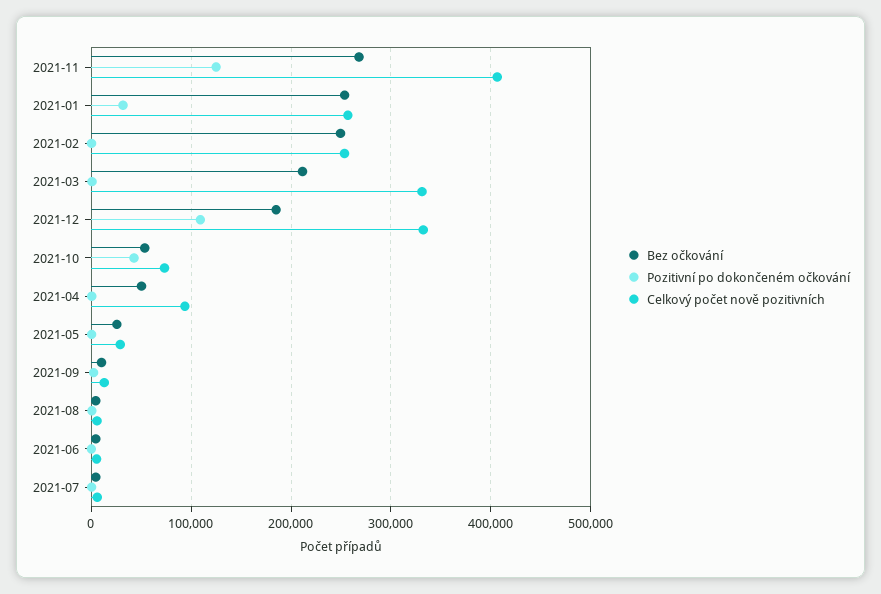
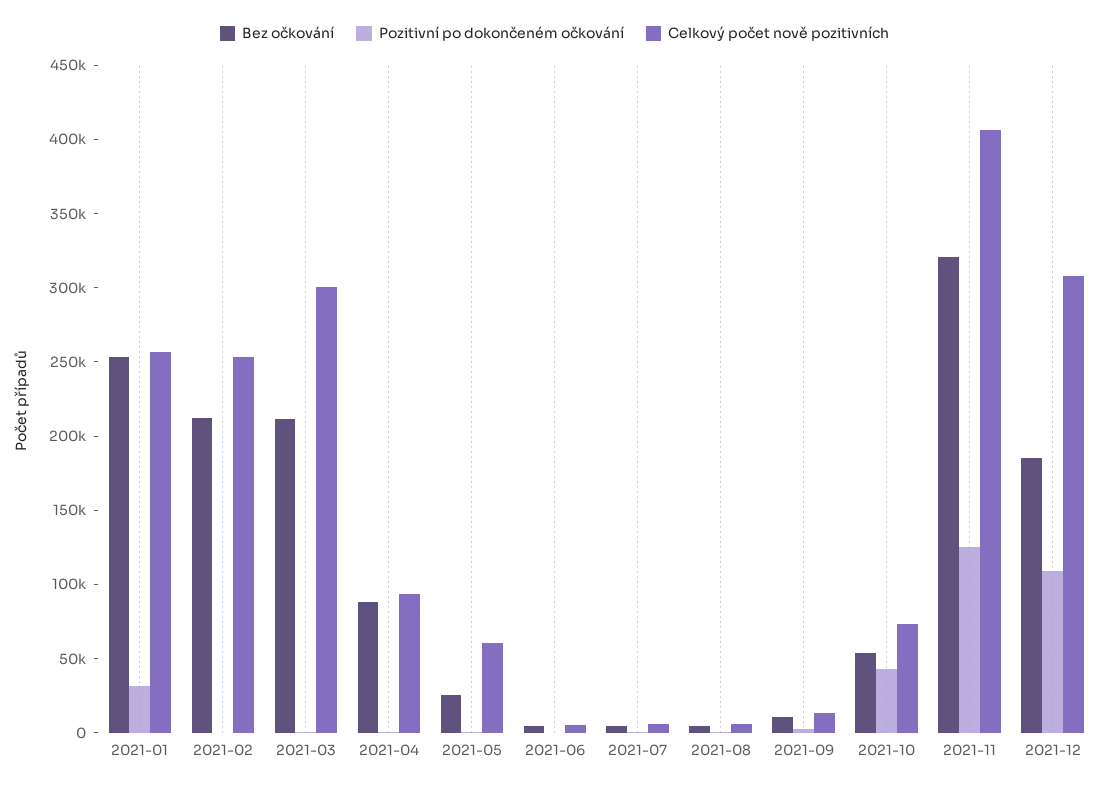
  {
    "Bez očkování": {
-     "2021-11": 270000,
+     "2021-11": 320000,
      "2021-01": 250000,
-     "2021-02": 250000,
+     "2021-02": 210000,
      "2021-03": 210000,
      "2021-12": 190000,
      "2021-10": 50000,
-     "2021-04": 50000,
+     "2021-04": 90000,
      "2021-05": 30000,
      "2021-09": 10000,
      "2021-08": 0,
      "2021-06": 0,
      "2021-07": 0
    },
    "Pozitivní po dokončeném očkování": {
      "2021-11": 130000,
      "2021-01": 30000,
      "2021-02": 0,
      "2021-03": 0,
      "2021-12": 110000,
      "2021-10": 40000,
      "2021-04": 0,
      "2021-05": 0,
      "2021-09": 0,
      "2021-08": 0,
      "2021-06": 0,
      "2021-07": 0
    },
    "Celkový počet nově pozitivních": {
      "2021-11": 410000,
      "2021-01": 260000,
      "2021-02": 250000,
-     "2021-03": 330000,
+     "2021-03": 300000,
-     "2021-12": 330000,
+     "2021-12": 310000,
      "2021-10": 70000,
      "2021-04": 90000,
-     "2021-05": 30000,
+     "2021-05": 60000,
      "2021-09": 10000,
      "2021-08": 10000,
      "2021-06": 10000,
      "2021-07": 10000
    }
  }

